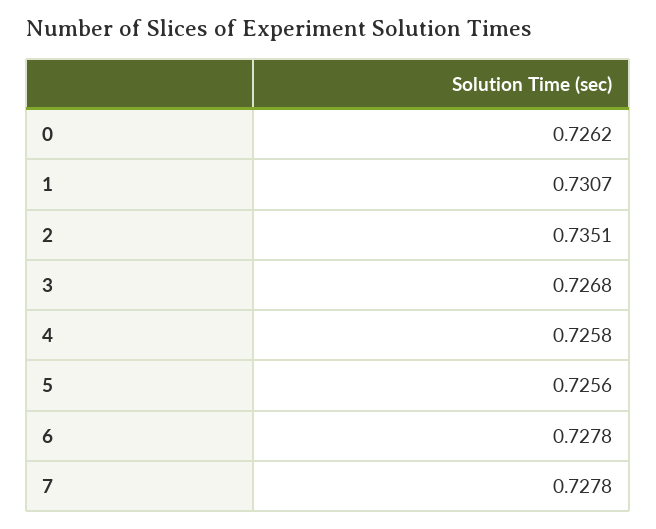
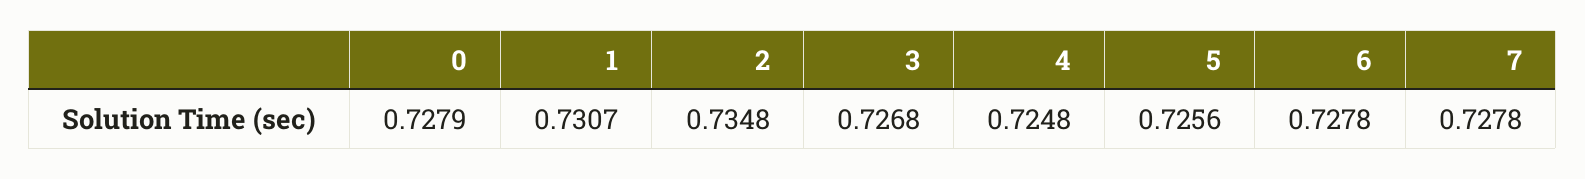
  {
-   "0": 0.7262,
+   "0": 0.7279,
    "1": 0.7307,
-   "2": 0.7351,
+   "2": 0.7348,
    "3": 0.7268,
-   "4": 0.7258,
+   "4": 0.7248,
    "5": 0.7256,
    "6": 0.7278,
    "7": 0.7278
  }

